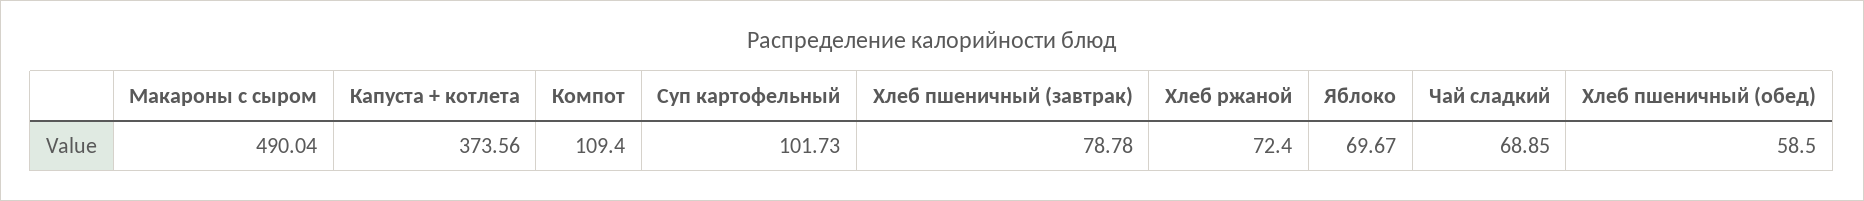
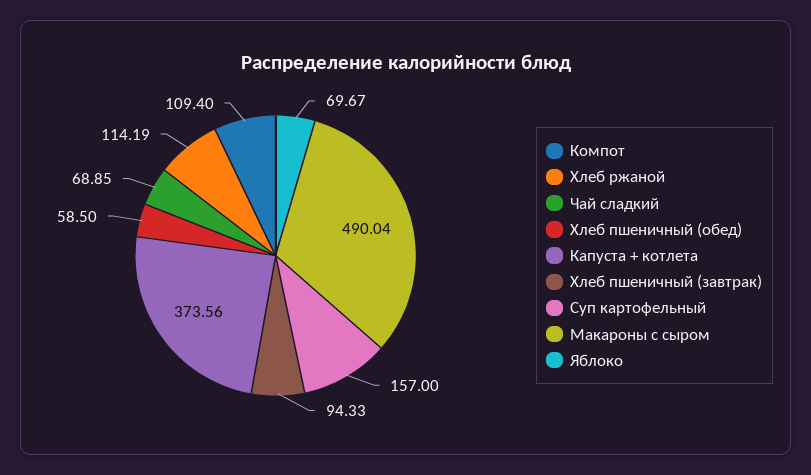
  {
    "Макароны с сыром": 490.04,
    "Капуста + котлета": 373.56,
    "Компот": 109.4,
-   "Суп картофельный": 101.73,
+   "Суп картофельный": 157,
-   "Хлеб пшеничный (завтрак)": 78.78,
+   "Хлеб пшеничный (завтрак)": 94.33,
-   "Хлеб ржаной": 72.4,
+   "Хлеб ржаной": 114.19,
    "Яблоко": 69.67,
    "Чай сладкий": 68.85,
    "Хлеб пшеничный (обед)": 58.5
  }

